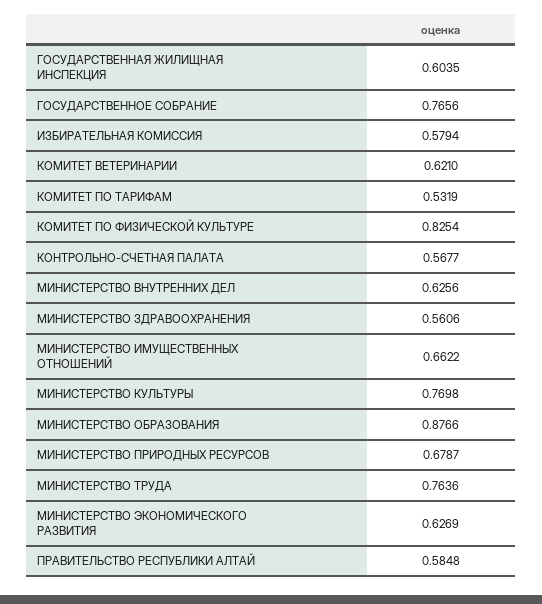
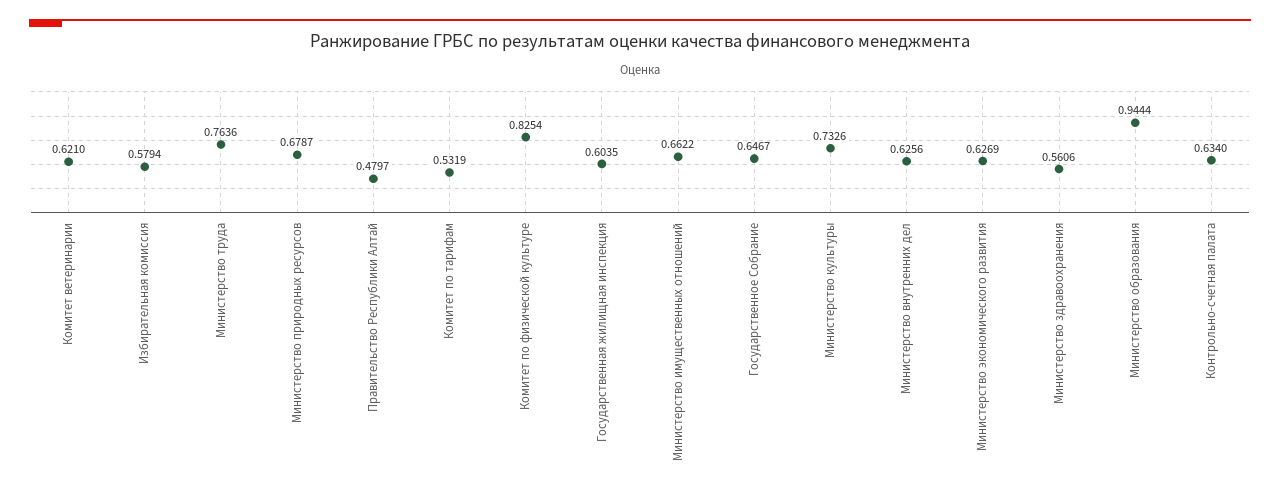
  {
    "ГОСУДАРСТВЕННАЯ ЖИЛИЩНАЯ ИНСПЕКЦИЯ": 0.6035,
-   "ГОСУДАРСТВЕННОЕ СОБРАНИЕ": 0.7656,
+   "ГОСУДАРСТВЕННОЕ СОБРАНИЕ": 0.6467,
    "ИЗБИРАТЕЛЬНАЯ КОМИССИЯ": 0.5794,
    "КОМИТЕТ ВЕТЕРИНАРИИ": 0.621,
    "КОМИТЕТ ПО ТАРИФАМ": 0.5319,
    "КОМИТЕТ ПО ФИЗИЧЕСКОЙ КУЛЬТУРЕ": 0.8254,
-   "КОНТРОЛЬНО-СЧЕТНАЯ ПАЛАТА": 0.5677,
+   "КОНТРОЛЬНО-СЧЕТНАЯ ПАЛАТА": 0.634,
    "МИНИСТЕРСТВО ВНУТРЕННИХ ДЕЛ": 0.6256,
    "МИНИСТЕРСТВО ЗДРАВООХРАНЕНИЯ": 0.5606,
    "МИНИСТЕРСТВО ИМУЩЕСТВЕННЫХ ОТНОШЕНИЙ": 0.6622,
-   "МИНИСТЕРСТВО КУЛЬТУРЫ": 0.7698,
+   "МИНИСТЕРСТВО КУЛЬТУРЫ": 0.7326,
-   "МИНИСТЕРСТВО ОБРАЗОВАНИЯ": 0.8766,
+   "МИНИСТЕРСТВО ОБРАЗОВАНИЯ": 0.9444,
    "МИНИСТЕРСТВО ПРИРОДНЫХ РЕСУРСОВ": 0.6787,
    "МИНИСТЕРСТВО ТРУДА": 0.7636,
    "МИНИСТЕРСТВО ЭКОНОМИЧЕСКОГО РАЗВИТИЯ": 0.6269,
-   "ПРАВИТЕЛЬСТВО РЕСПУБЛИКИ АЛТАЙ": 0.5848
+   "ПРАВИТЕЛЬСТВО РЕСПУБЛИКИ АЛТАЙ": 0.4797
  }

